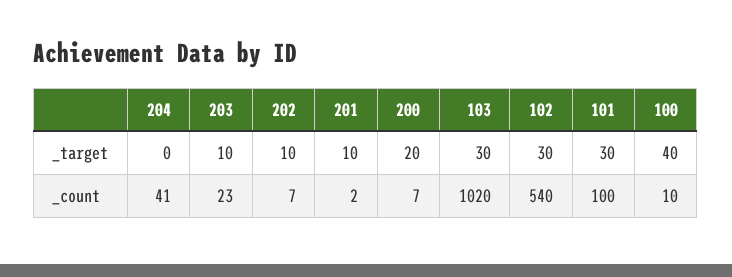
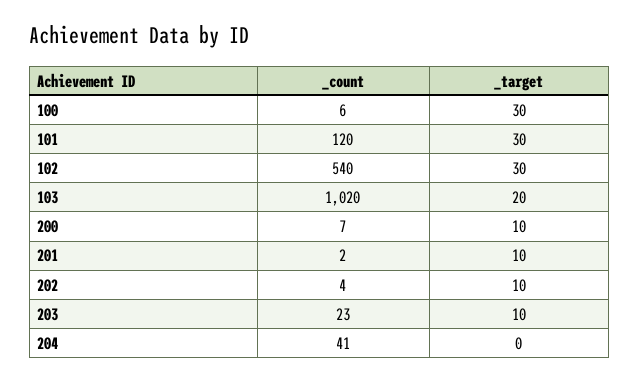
  {
    "204": {
      "_target": 0,
      "_count": 41
    },
    "203": {
      "_target": 10,
      "_count": 23
    },
    "202": {
      "_target": 10,
-     "_count": 7
+     "_count": 4
    },
    "201": {
      "_target": 10,
      "_count": 2
    },
    "200": {
-     "_target": 20,
+     "_target": 10,
      "_count": 7
    },
    "103": {
-     "_target": 30,
+     "_target": 20,
      "_count": 1020
    },
    "102": {
      "_target": 30,
      "_count": 540
    },
    "101": {
      "_target": 30,
-     "_count": 100
+     "_count": 120
    },
    "100": {
-     "_target": 40,
+     "_target": 30,
-     "_count": 10
+     "_count": 6
    }
  }

